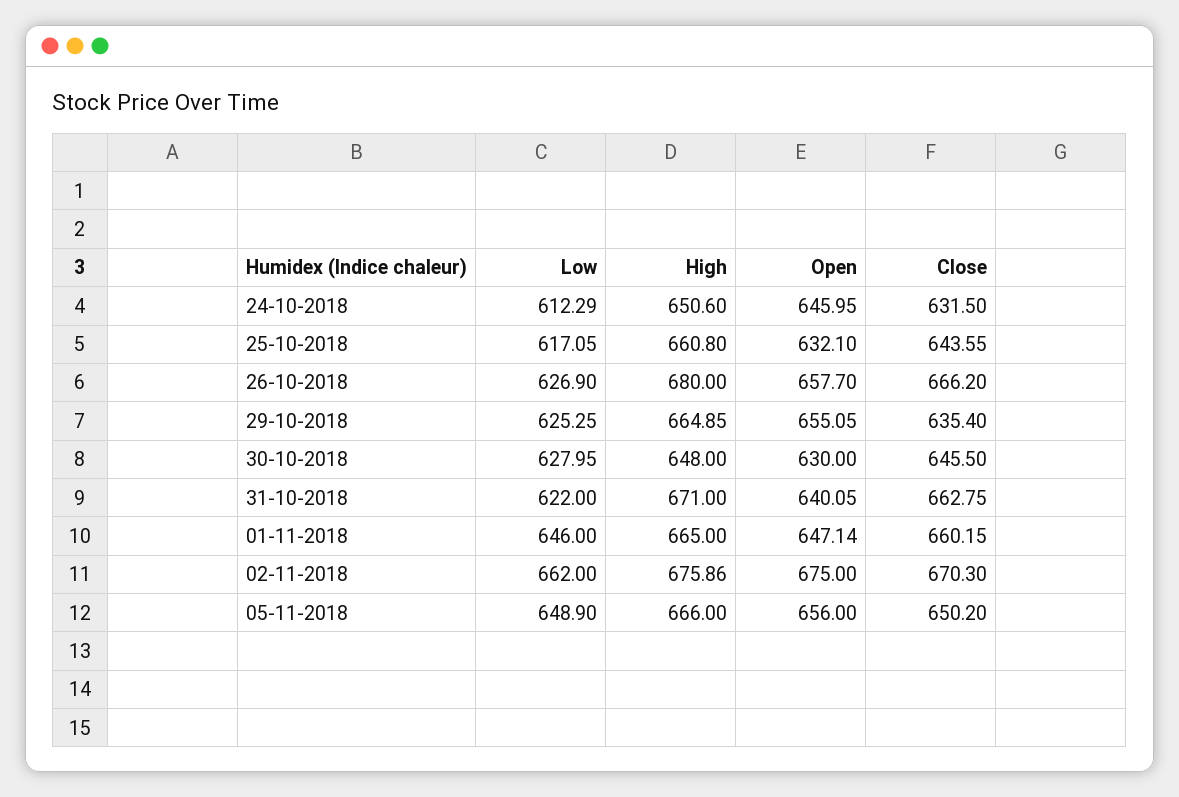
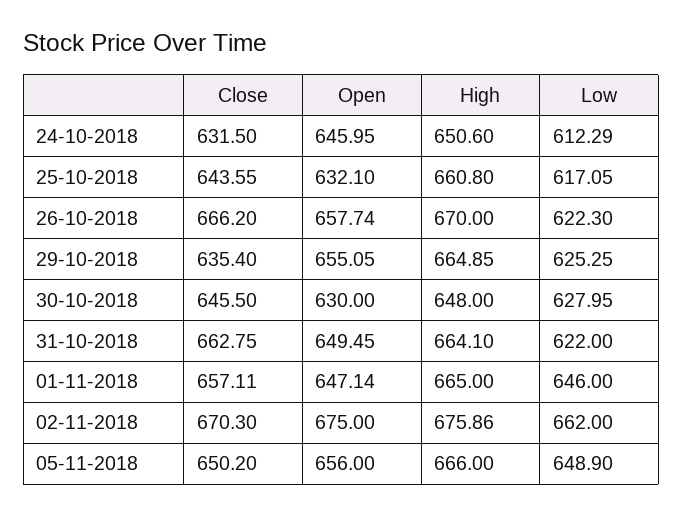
  {
    "Low": {
      "24-10-2018": 612.29,
      "25-10-2018": 617.05,
-     "26-10-2018": 626.9,
+     "26-10-2018": 622.3,
      "29-10-2018": 625.25,
      "30-10-2018": 627.95,
      "31-10-2018": 622,
      "01-11-2018": 646,
      "02-11-2018": 662,
      "05-11-2018": 648.9
    },
    "High": {
      "24-10-2018": 650.6,
      "25-10-2018": 660.8,
-     "26-10-2018": 680,
+     "26-10-2018": 670,
      "29-10-2018": 664.85,
      "30-10-2018": 648,
-     "31-10-2018": 671,
+     "31-10-2018": 664.1,
      "01-11-2018": 665,
      "02-11-2018": 675.86,
      "05-11-2018": 666
    },
    "Open": {
      "24-10-2018": 645.95,
      "25-10-2018": 632.1,
-     "26-10-2018": 657.7,
+     "26-10-2018": 657.74,
      "29-10-2018": 655.05,
      "30-10-2018": 630,
-     "31-10-2018": 640.05,
+     "31-10-2018": 649.45,
      "01-11-2018": 647.14,
      "02-11-2018": 675,
      "05-11-2018": 656
    },
    "Close": {
      "24-10-2018": 631.5,
      "25-10-2018": 643.55,
      "26-10-2018": 666.2,
      "29-10-2018": 635.4,
      "30-10-2018": 645.5,
      "31-10-2018": 662.75,
-     "01-11-2018": 660.15,
+     "01-11-2018": 657.11,
      "02-11-2018": 670.3,
      "05-11-2018": 650.2
    }
  }

